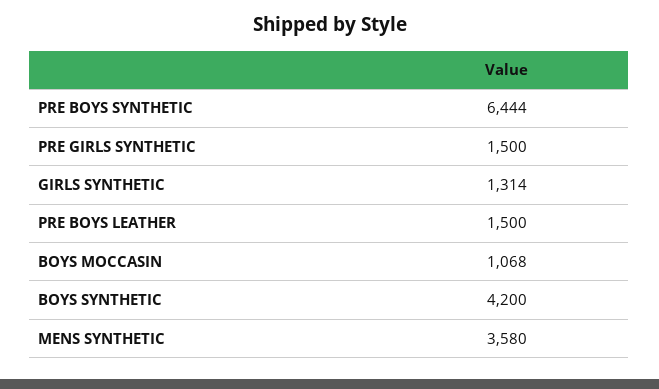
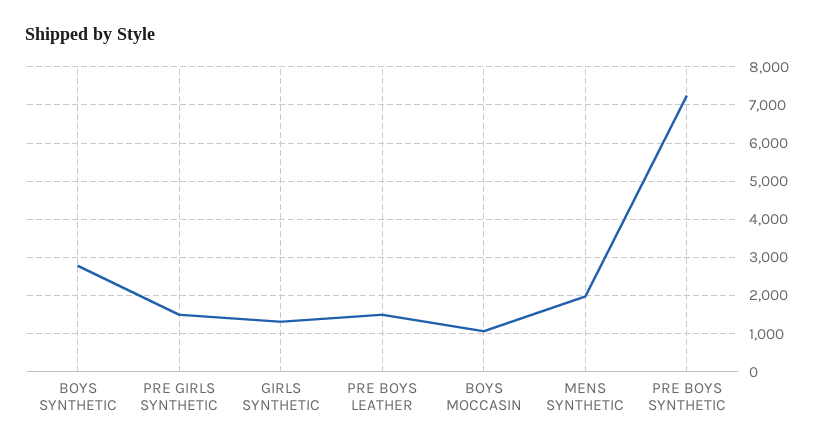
  {
-   "PRE BOYS SYNTHETIC": 6444,
+   "PRE BOYS SYNTHETIC": 7200,
    "PRE GIRLS SYNTHETIC": 1500,
    "GIRLS SYNTHETIC": 1314,
    "PRE BOYS LEATHER": 1500,
    "BOYS MOCCASIN": 1068,
-   "BOYS SYNTHETIC": 4200,
+   "BOYS SYNTHETIC": 2800,
-   "MENS SYNTHETIC": 3580
+   "MENS SYNTHETIC": 2000
  }

